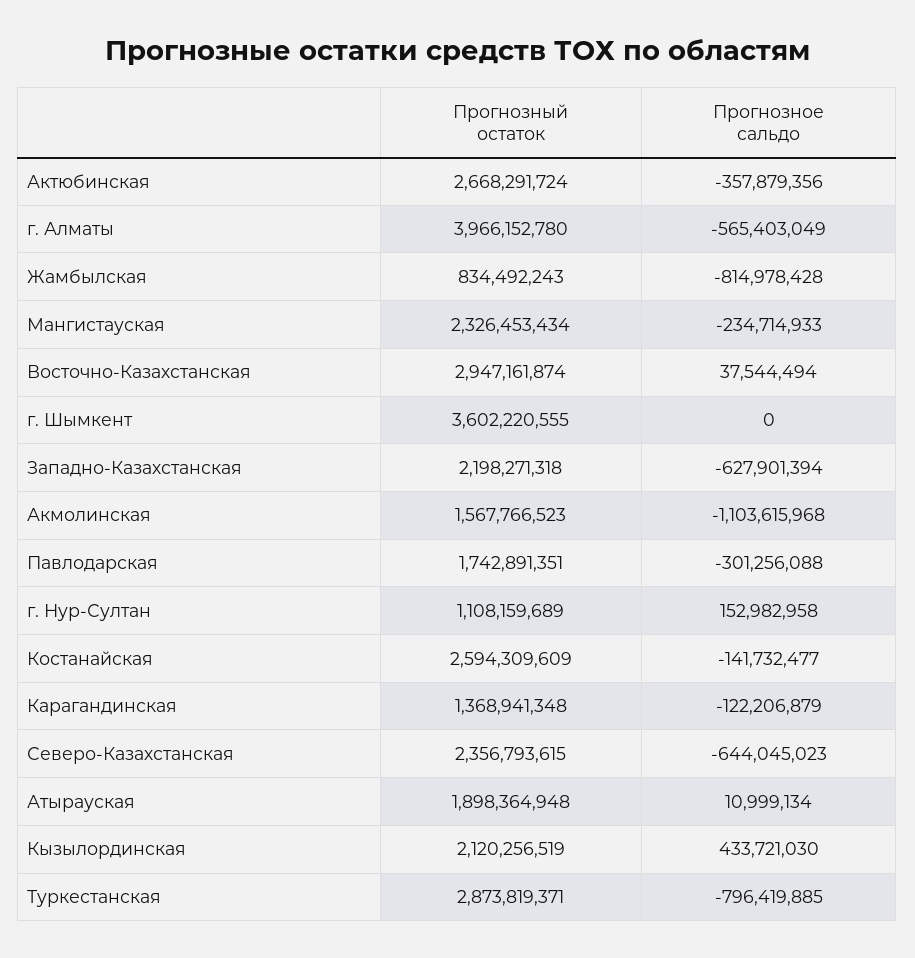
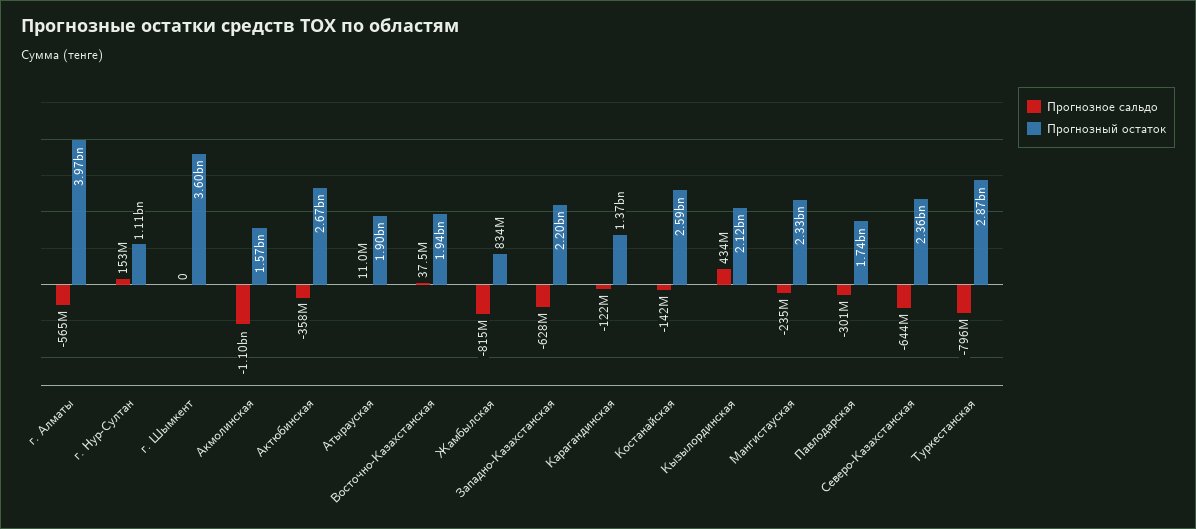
  {
    "Прогнозный остаток": {
      "Актюбинская": 2668291724,
      "г. Алматы": 3966152780,
      "Жамбылская": 834492243,
      "Мангистауская": 2326453434,
-     "Восточно-Казахстанская": 2947161874,
+     "Восточно-Казахстанская": 1940000000,
      "г. Шымкент": 3602220555,
      "Западно-Казахстанская": 2198271318,
      "Акмолинская": 1567766523,
      "Павлодарская": 1742891351,
      "г. Нур-Султан": 1108159689,
      "Костанайская": 2594309609,
      "Карагандинская": 1368941348,
      "Северо-Казахстанская": 2356793615,
      "Атырауская": 1898364948,
      "Кызылординская": 2120256519,
      "Туркестанская": 2873819371
    },
    "Прогнозное сальдо": {
      "Актюбинская": -357879356,
      "г. Алматы": -565403049,
      "Жамбылская": -814978428,
      "Мангистауская": -234714933,
      "Восточно-Казахстанская": 37544494,
      "г. Шымкент": 0,
      "Западно-Казахстанская": -627901394,
      "Акмолинская": -1103615968,
      "Павлодарская": -301256088,
      "г. Нур-Султан": 152982958,
      "Костанайская": -141732477,
      "Карагандинская": -122206879,
      "Северо-Казахстанская": -644045023,
      "Атырауская": 10999134,
      "Кызылординская": 433721030,
      "Туркестанская": -796419885
    }
  }

